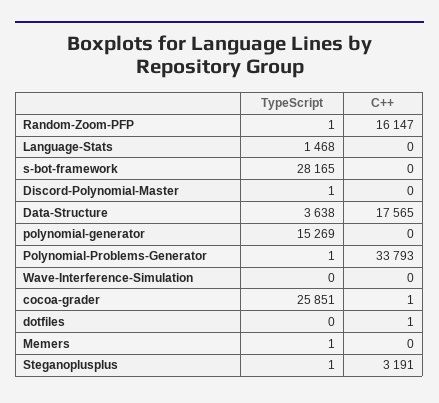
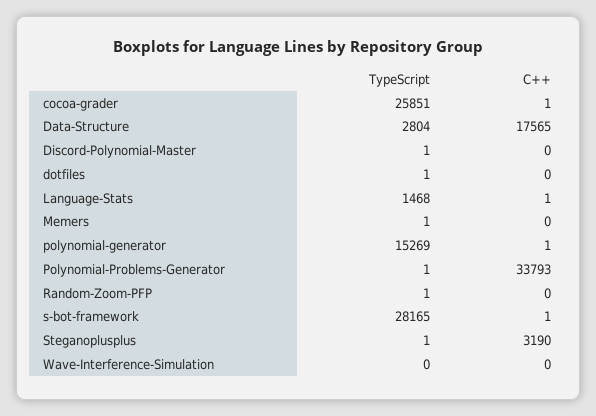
  {
    "TypeScript": {
      "Random-Zoom-PFP": 1,
      "Language-Stats": 1468,
      "s-bot-framework": 28165,
      "Discord-Polynomial-Master": 1,
-     "Data-Structure": 3638,
+     "Data-Structure": 2804,
      "polynomial-generator": 15269,
      "Polynomial-Problems-Generator": 1,
      "Wave-Interference-Simulation": 0,
      "cocoa-grader": 25851,
-     "dotfiles": 0,
+     "dotfiles": 1,
      "Memers": 1,
      "Steganoplusplus": 1
    },
    "C++": {
-     "Random-Zoom-PFP": 16147,
+     "Random-Zoom-PFP": 0,
-     "Language-Stats": 0,
+     "Language-Stats": 1,
-     "s-bot-framework": 0,
+     "s-bot-framework": 1,
      "Discord-Polynomial-Master": 0,
      "Data-Structure": 17565,
-     "polynomial-generator": 0,
+     "polynomial-generator": 1,
      "Polynomial-Problems-Generator": 33793,
      "Wave-Interference-Simulation": 0,
      "cocoa-grader": 1,
-     "dotfiles": 1,
+     "dotfiles": 0,
      "Memers": 0,
-     "Steganoplusplus": 3191
+     "Steganoplusplus": 3190
    }
  }

